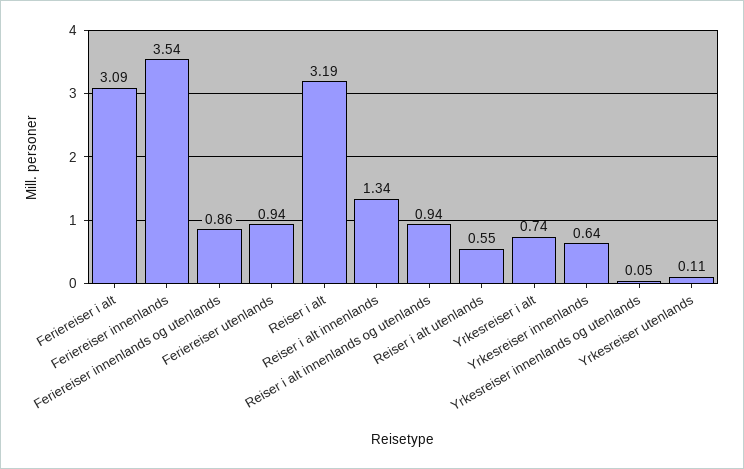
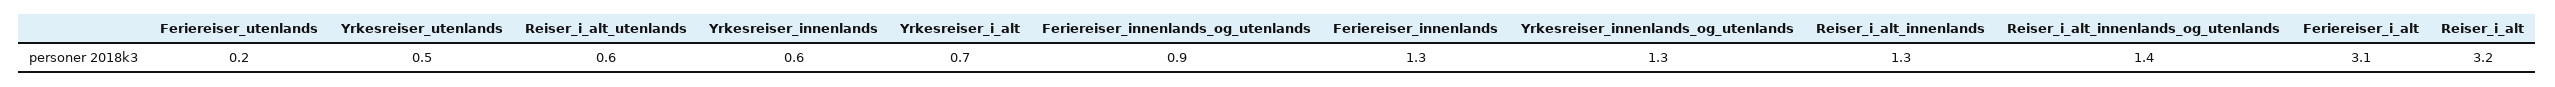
  {
    "Feriereiser i alt": 3.09,
-   "Feriereiser innenlands": 3.54,
+   "Feriereiser innenlands": 1.3,
    "Feriereiser innenlands og utenlands": 0.86,
-   "Feriereiser utenlands": 0.94,
+   "Feriereiser utenlands": 0.2,
    "Reiser i alt": 3.19,
    "Reiser i alt innenlands": 1.34,
-   "Reiser i alt innenlands og utenlands": 0.94,
+   "Reiser i alt innenlands og utenlands": 1.4,
    "Reiser i alt utenlands": 0.55,
    "Yrkesreiser i alt": 0.74,
    "Yrkesreiser innenlands": 0.64,
-   "Yrkesreiser innenlands og utenlands": 0.05,
+   "Yrkesreiser innenlands og utenlands": 1.3,
-   "Yrkesreiser utenlands": 0.11
+   "Yrkesreiser utenlands": 0.5
  }

